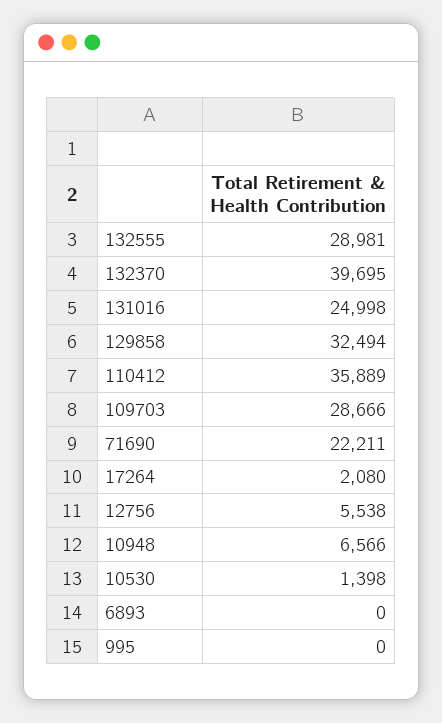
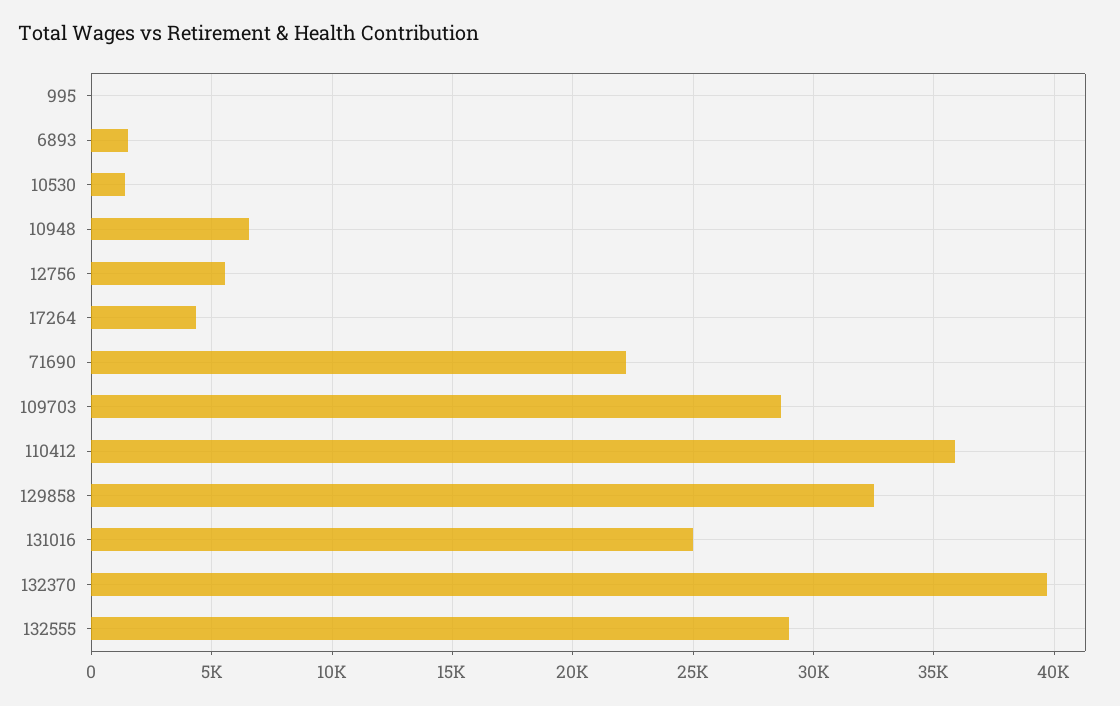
  {
    "132555": 28981,
    "132370": 39695,
    "131016": 24998,
    "129858": 32494,
    "110412": 35889,
    "109703": 28666,
    "71690": 22211,
-   "17264": 2080,
+   "17264": 4500,
    "12756": 5538,
    "10948": 6566,
    "10530": 1398,
-   "6893": 0,
+   "6893": 1500,
    "995": 0
  }

